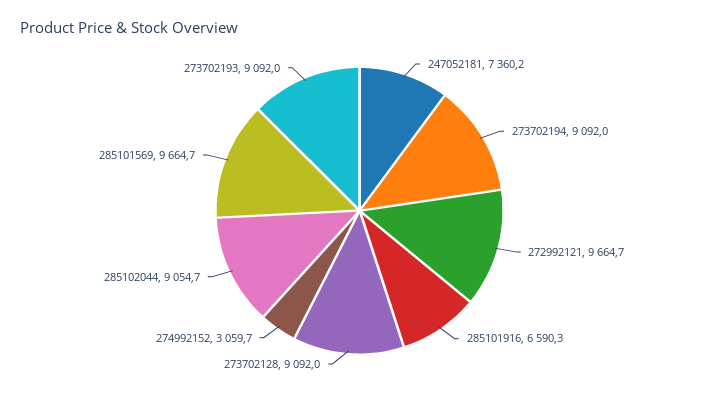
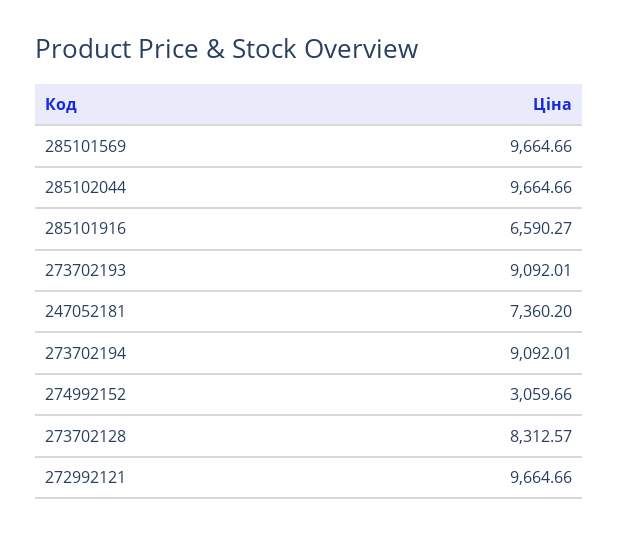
  {
    "247052181": 7360.2,
    "273702194": 9092.01,
    "272992121": 9664.66,
    "285101916": 6590.27,
-   "273702128": 9092,
+   "273702128": 8312.57,
    "274992152": 3059.66,
-   "285102044": 9054.7,
+   "285102044": 9664.66,
    "285101569": 9664.66,
    "273702193": 9092.01
  }

